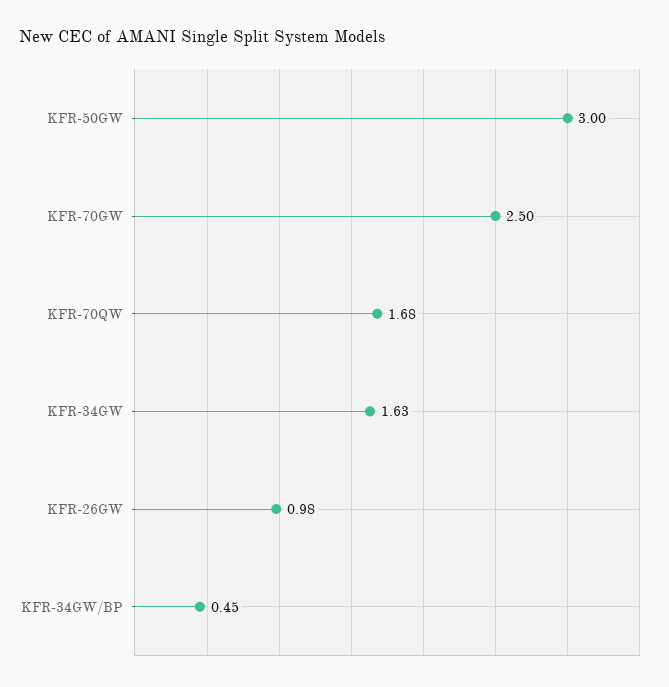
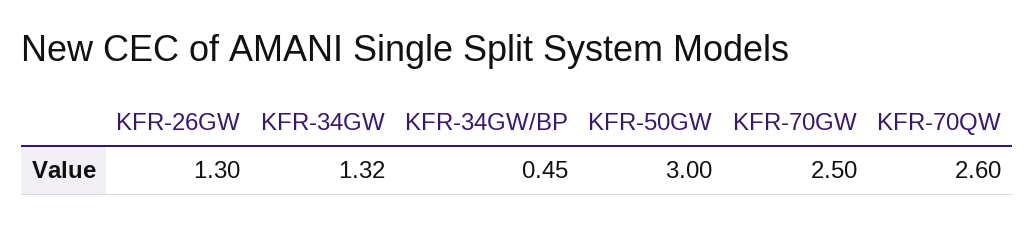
  {
    "KFR-50GW": 3,
    "KFR-70GW": 2.5,
-   "KFR-70QW": 1.68,
+   "KFR-70QW": 2.6,
-   "KFR-34GW": 1.63,
+   "KFR-34GW": 1.32,
-   "KFR-26GW": 0.98,
+   "KFR-26GW": 1.3,
    "KFR-34GW/BP": 0.45
  }

